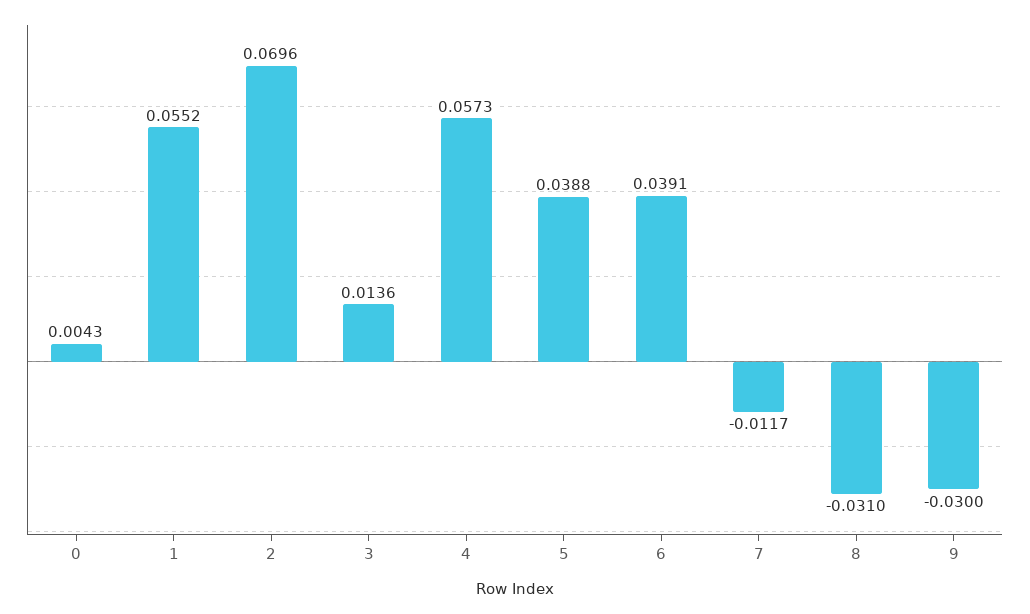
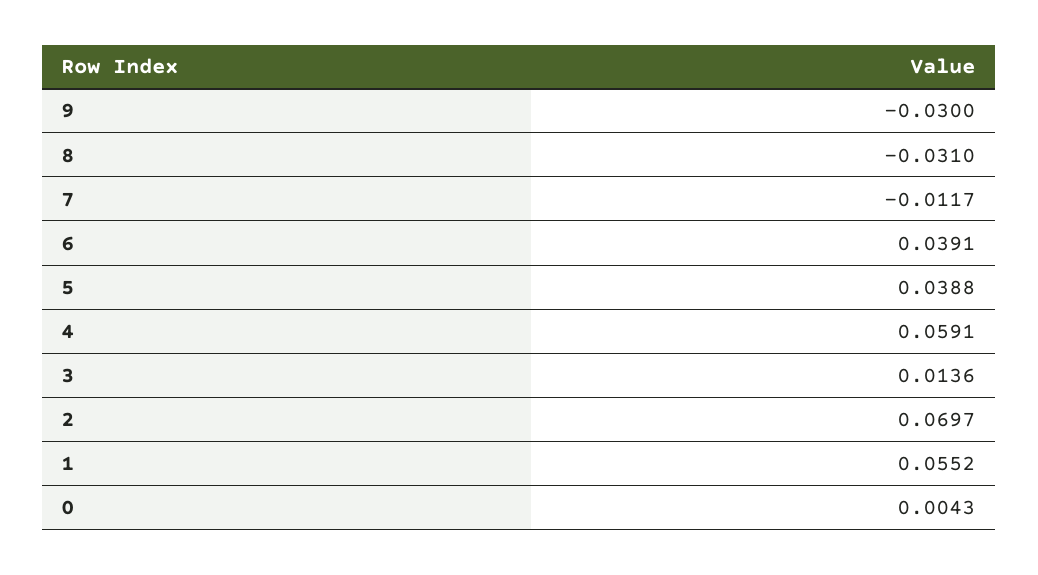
  {
    "0": 0.0043,
    "1": 0.0552,
-   "2": 0.0696,
+   "2": 0.0697,
    "3": 0.0136,
-   "4": 0.0573,
+   "4": 0.0591,
    "5": 0.0388,
    "6": 0.0391,
    "7": -0.0117,
    "8": -0.031,
    "9": -0.03
  }

